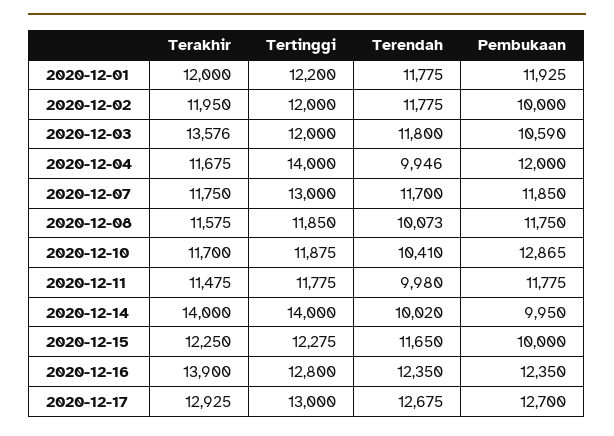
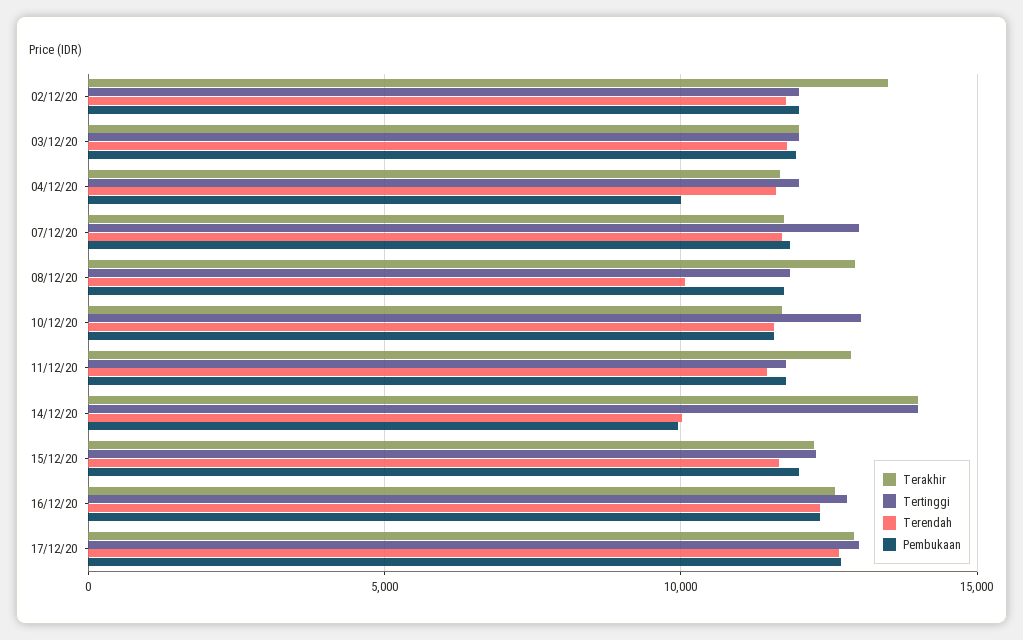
  {
    "Terakhir": {
-     "2020-12-01": 12000,
-     "2020-12-02": 11950,
+     "2020-12-02": 13500,
-     "2020-12-03": 13576,
+     "2020-12-03": 12000,
      "2020-12-04": 11675,
      "2020-12-07": 11750,
-     "2020-12-08": 11575,
+     "2020-12-08": 13000,
      "2020-12-10": 11700,
-     "2020-12-11": 11475,
+     "2020-12-11": 13000,
      "2020-12-14": 14000,
      "2020-12-15": 12250,
-     "2020-12-16": 13900,
+     "2020-12-16": 12500,
      "2020-12-17": 12925
    },
    "Tertinggi": {
-     "2020-12-01": 12200,
      "2020-12-02": 12000,
      "2020-12-03": 12000,
-     "2020-12-04": 14000,
+     "2020-12-04": 12000,
      "2020-12-07": 13000,
      "2020-12-08": 11850,
-     "2020-12-10": 11875,
+     "2020-12-10": 13000,
      "2020-12-11": 11775,
      "2020-12-14": 14000,
      "2020-12-15": 12275,
      "2020-12-16": 12800,
      "2020-12-17": 13000
    },
    "Terendah": {
-     "2020-12-01": 11775,
      "2020-12-02": 11775,
      "2020-12-03": 11800,
-     "2020-12-04": 9946,
+     "2020-12-04": 11500,
      "2020-12-07": 11700,
      "2020-12-08": 10073,
-     "2020-12-10": 10410,
+     "2020-12-10": 11500,
-     "2020-12-11": 9980,
+     "2020-12-11": 11500,
      "2020-12-14": 10020,
      "2020-12-15": 11650,
      "2020-12-16": 12350,
      "2020-12-17": 12675
    },
    "Pembukaan": {
-     "2020-12-01": 11925,
-     "2020-12-02": 10000,
+     "2020-12-02": 12000,
-     "2020-12-03": 10590,
+     "2020-12-03": 12000,
-     "2020-12-04": 12000,
+     "2020-12-04": 10000,
      "2020-12-07": 11850,
      "2020-12-08": 11750,
-     "2020-12-10": 12865,
+     "2020-12-10": 11500,
      "2020-12-11": 11775,
      "2020-12-14": 9950,
-     "2020-12-15": 10000,
+     "2020-12-15": 12000,
      "2020-12-16": 12350,
      "2020-12-17": 12700
    }
  }

